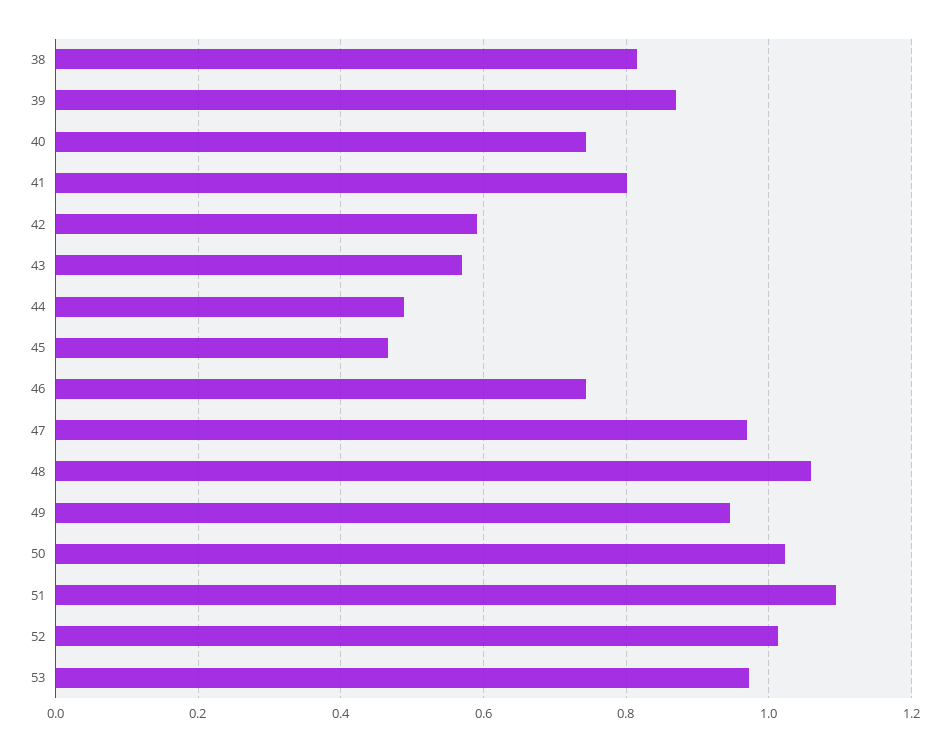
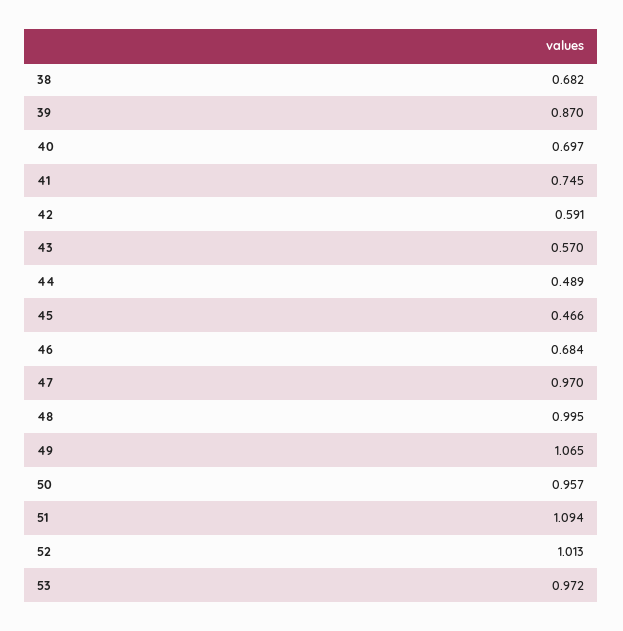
  {
-   "38": 0.82,
+   "38": 0.682,
    "39": 0.87,
-   "40": 0.74,
+   "40": 0.697,
-   "41": 0.8,
+   "41": 0.745,
    "42": 0.591,
    "43": 0.57,
    "44": 0.489,
    "45": 0.466,
-   "46": 0.74,
+   "46": 0.684,
    "47": 0.97,
-   "48": 1.06,
+   "48": 0.995,
-   "49": 0.94,
+   "49": 1.065,
-   "50": 1.02,
+   "50": 0.957,
    "51": 1.094,
    "52": 1.013,
    "53": 0.972
  }

